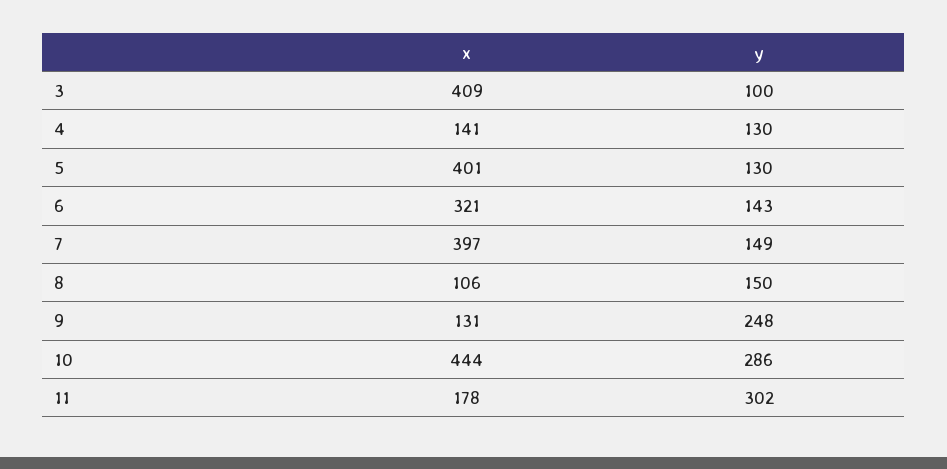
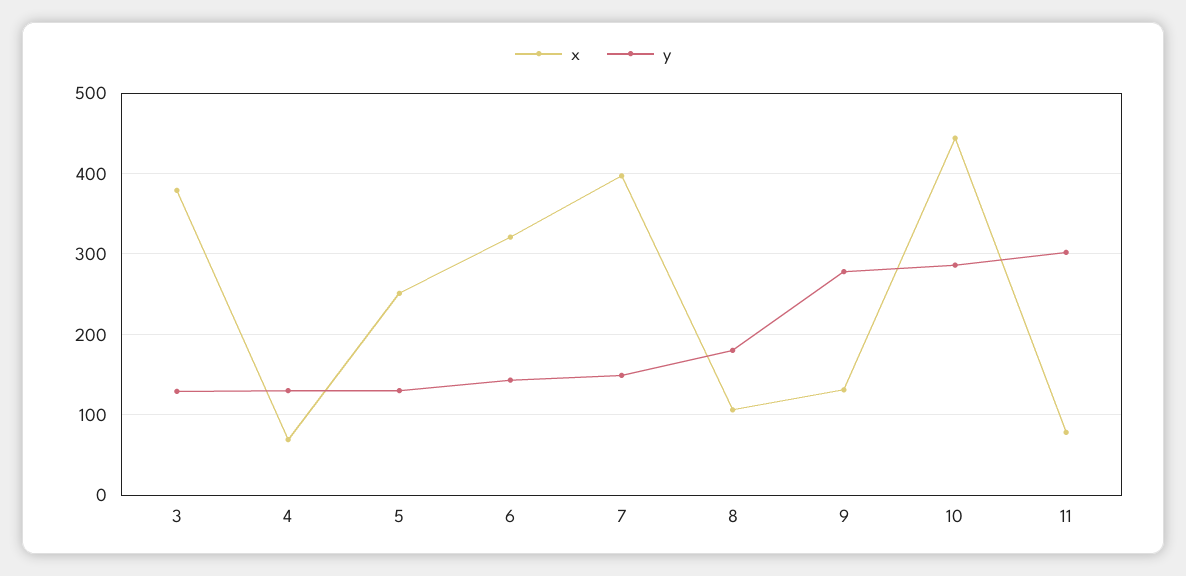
  {
    "x": {
-     "3": 409,
+     "3": 380,
-     "4": 141,
+     "4": 70,
-     "5": 401,
+     "5": 250,
      "6": 321,
      "7": 397,
      "8": 106,
      "9": 131,
      "10": 444,
-     "11": 178
+     "11": 80
    },
    "y": {
-     "3": 100,
+     "3": 130,
      "4": 130,
      "5": 130,
      "6": 143,
      "7": 149,
-     "8": 150,
+     "8": 180,
-     "9": 248,
+     "9": 280,
      "10": 286,
      "11": 302
    }
  }

